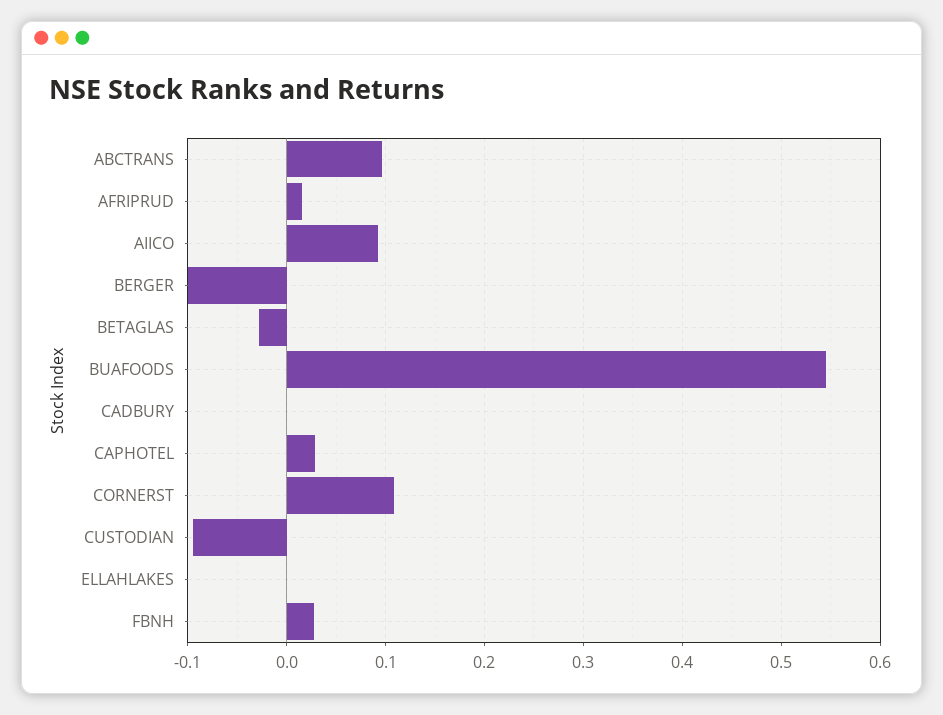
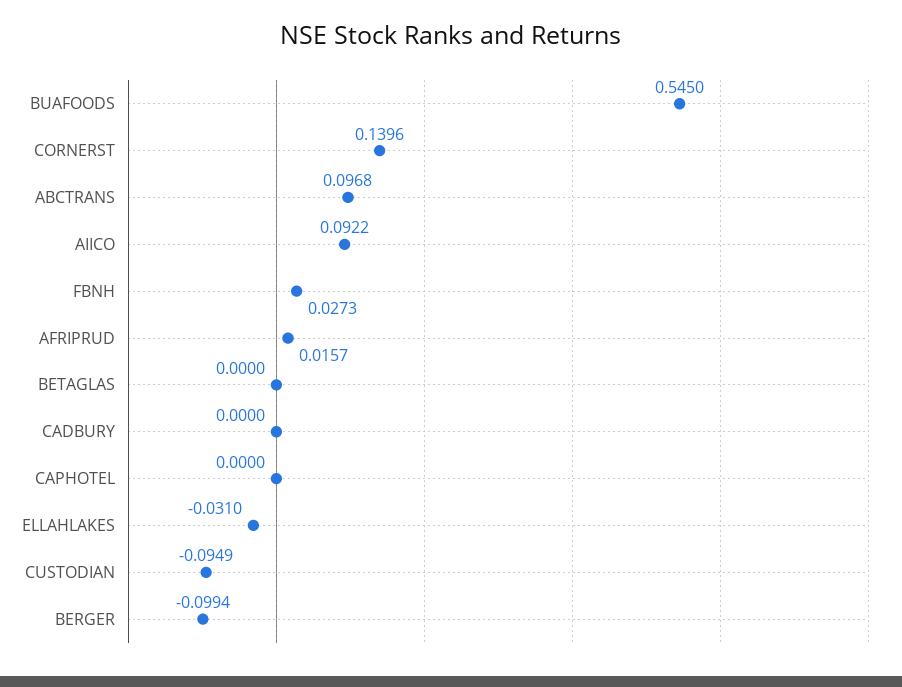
  {
    "ABCTRANS": 0.0968,
    "AFRIPRUD": 0.0157,
    "AIICO": 0.0922,
    "BERGER": -0.0994,
-   "BETAGLAS": -0.03,
+   "BETAGLAS": 0,
    "BUAFOODS": 0.545,
    "CADBURY": 0,
-   "CAPHOTEL": 0.03,
+   "CAPHOTEL": 0,
-   "CORNERST": 0.11,
+   "CORNERST": 0.1396,
    "CUSTODIAN": -0.0949,
-   "ELLAHLAKES": 0,
+   "ELLAHLAKES": -0.031,
    "FBNH": 0.0273
  }

